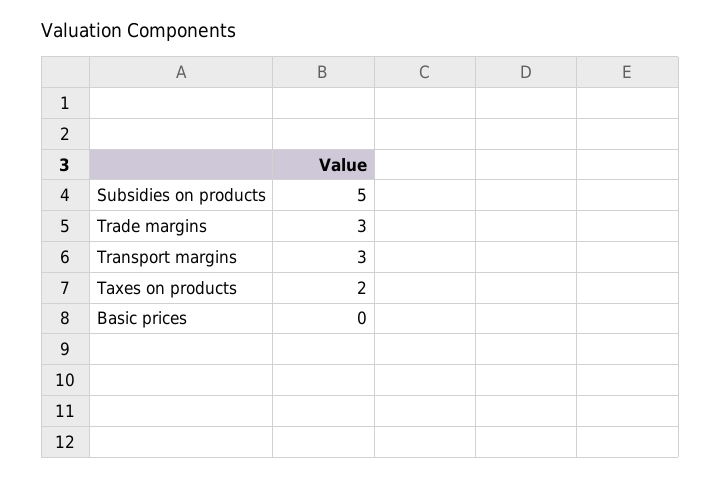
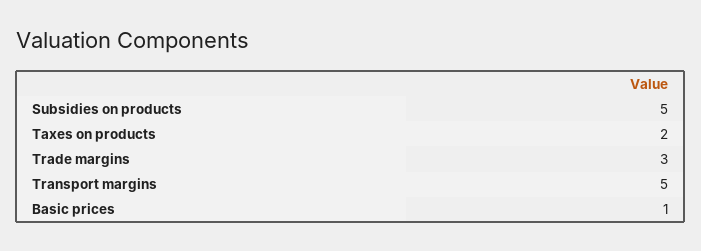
  {
    "Subsidies on products": 5,
    "Trade margins": 3,
-   "Transport margins": 3,
+   "Transport margins": 5,
    "Taxes on products": 2,
-   "Basic prices": 0
+   "Basic prices": 1
  }

